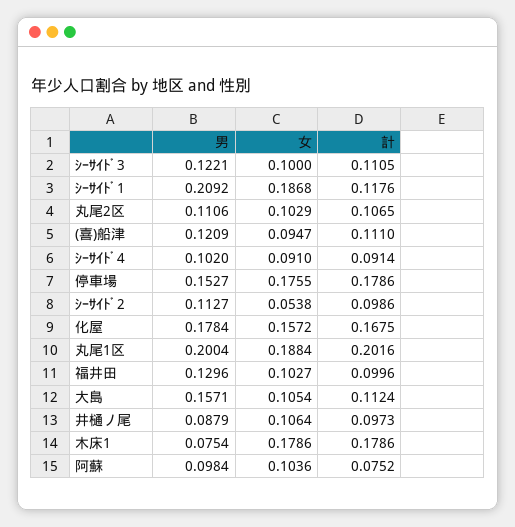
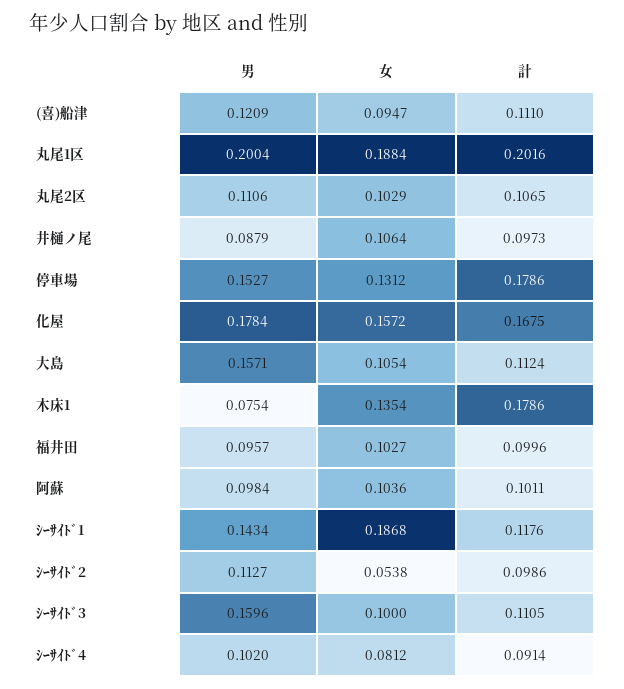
  {
    "男": {
-     "ｼｰｻｲﾄﾞ3": 0.1221,
+     "ｼｰｻｲﾄﾞ3": 0.1596,
-     "ｼｰｻｲﾄﾞ1": 0.2092,
+     "ｼｰｻｲﾄﾞ1": 0.1434,
      "丸尾2区": 0.1106,
      "(喜)船津": 0.1209,
      "ｼｰｻｲﾄﾞ4": 0.102,
      "停車場": 0.1527,
      "ｼｰｻｲﾄﾞ2": 0.1127,
      "化屋": 0.1784,
      "丸尾1区": 0.2004,
-     "福井田": 0.1296,
+     "福井田": 0.0957,
      "大島": 0.1571,
      "井樋ノ尾": 0.0879,
      "木床1": 0.0754,
      "阿蘇": 0.0984
    },
    "女": {
      "ｼｰｻｲﾄﾞ3": 0.1,
      "ｼｰｻｲﾄﾞ1": 0.1868,
      "丸尾2区": 0.1029,
      "(喜)船津": 0.0947,
-     "ｼｰｻｲﾄﾞ4": 0.091,
+     "ｼｰｻｲﾄﾞ4": 0.0812,
-     "停車場": 0.1755,
+     "停車場": 0.1312,
      "ｼｰｻｲﾄﾞ2": 0.0538,
      "化屋": 0.1572,
      "丸尾1区": 0.1884,
      "福井田": 0.1027,
      "大島": 0.1054,
      "井樋ノ尾": 0.1064,
-     "木床1": 0.1786,
+     "木床1": 0.1354,
      "阿蘇": 0.1036
    },
    "計": {
      "ｼｰｻｲﾄﾞ3": 0.1105,
      "ｼｰｻｲﾄﾞ1": 0.1176,
      "丸尾2区": 0.1065,
      "(喜)船津": 0.111,
      "ｼｰｻｲﾄﾞ4": 0.0914,
      "停車場": 0.1786,
      "ｼｰｻｲﾄﾞ2": 0.0986,
      "化屋": 0.1675,
      "丸尾1区": 0.2016,
      "福井田": 0.0996,
      "大島": 0.1124,
      "井樋ノ尾": 0.0973,
      "木床1": 0.1786,
-     "阿蘇": 0.0752
+     "阿蘇": 0.1011
    }
  }

